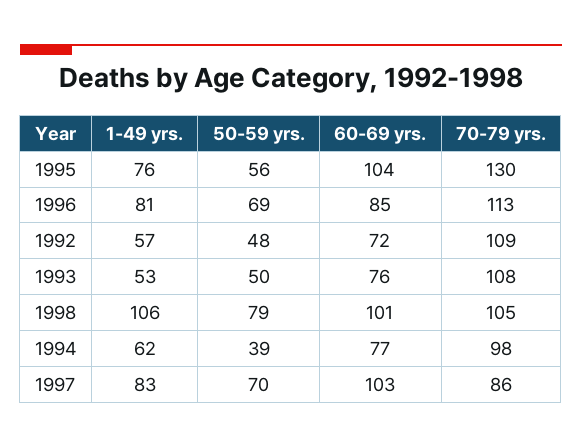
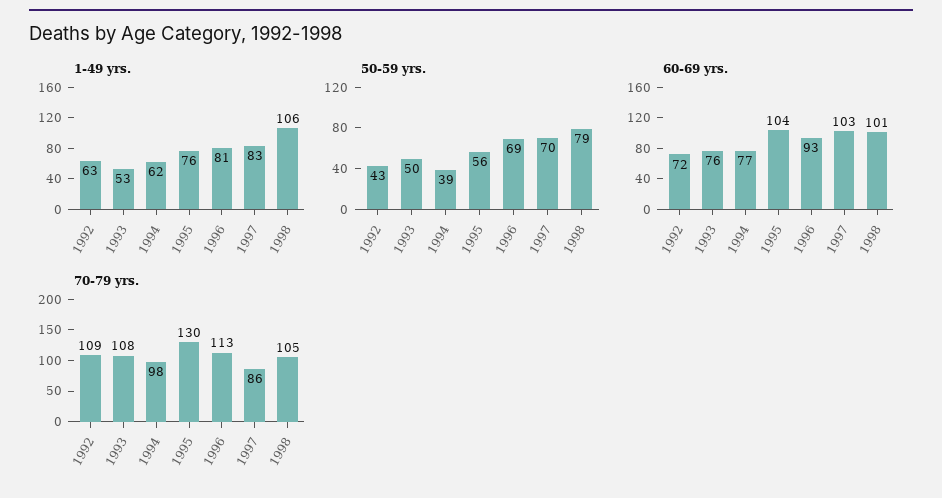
  {
    "1-49 yrs.": {
      "1995": 76,
      "1996": 81,
-     "1992": 57,
+     "1992": 63,
      "1993": 53,
      "1998": 106,
      "1994": 62,
      "1997": 83
    },
    "50-59 yrs.": {
      "1995": 56,
      "1996": 69,
-     "1992": 48,
+     "1992": 43,
      "1993": 50,
      "1998": 79,
      "1994": 39,
      "1997": 70
    },
    "60-69 yrs.": {
      "1995": 104,
-     "1996": 85,
+     "1996": 93,
      "1992": 72,
      "1993": 76,
      "1998": 101,
      "1994": 77,
      "1997": 103
    },
    "70-79 yrs.": {
      "1995": 130,
      "1996": 113,
      "1992": 109,
      "1993": 108,
      "1998": 105,
      "1994": 98,
      "1997": 86
    }
  }

